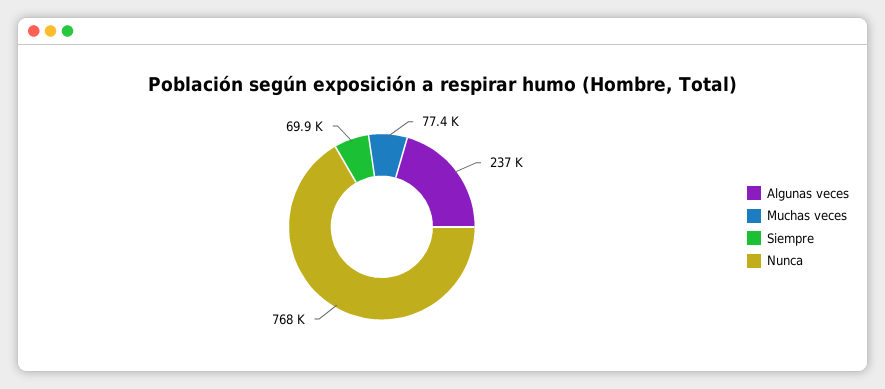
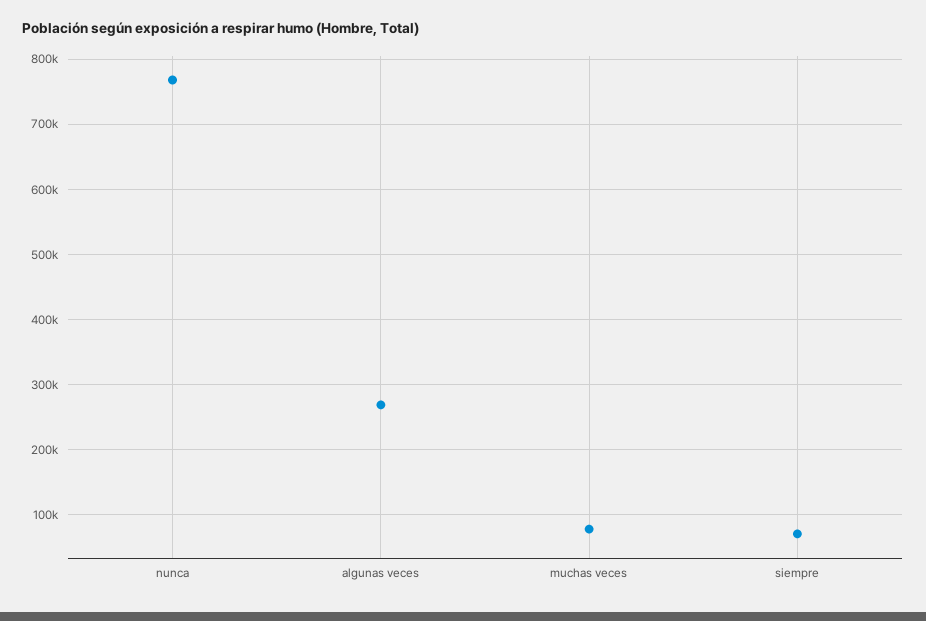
  {
-   "Algunas veces": 237000,
+   "Algunas veces": 270000,
    "Muchas veces": 77400,
    "Siempre": 69900,
    "Nunca": 768000
  }

